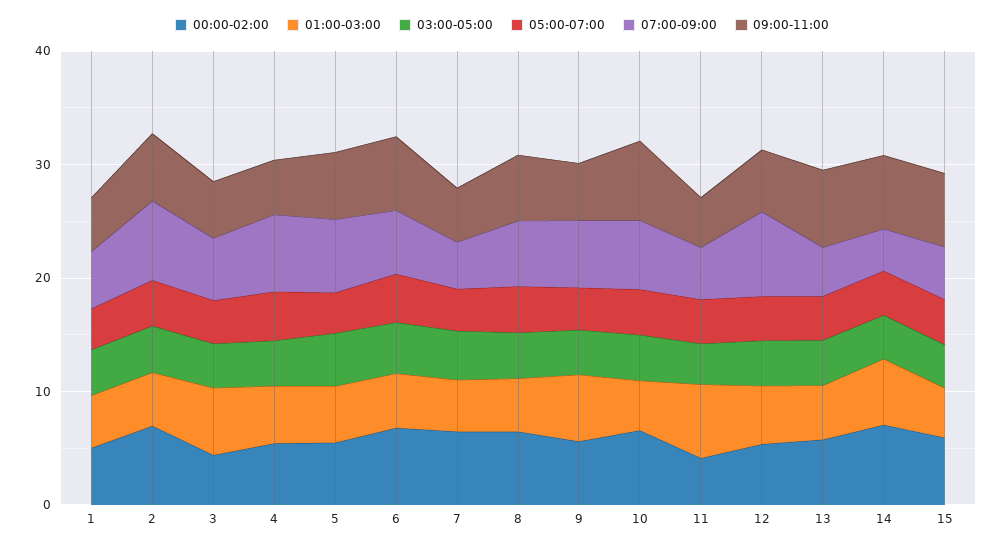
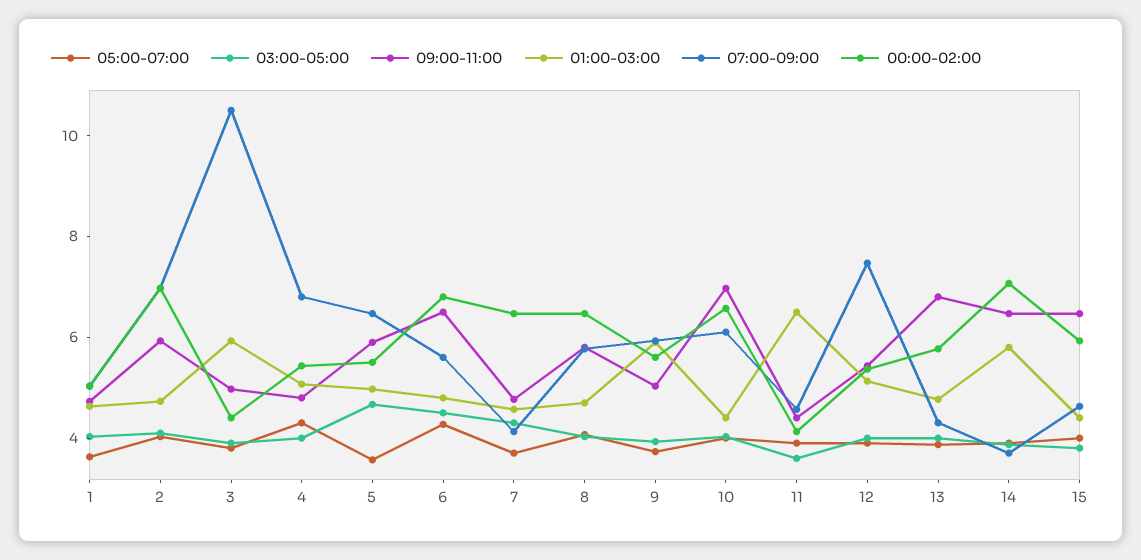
  {
    "00:00-02:00": {
      "1": 5,
      "2": 7,
      "3": 4.5,
      "4": 5.5,
      "5": 5.5,
      "6": 7,
      "7": 6.5,
      "8": 6.5,
      "9": 5.5,
      "10": 6.5,
      "11": 4,
      "12": 5.5,
      "13": 6,
      "14": 7,
      "15": 6
    },
    "01:00-03:00": {
      "1": 4.5,
      "2": 4.5,
      "3": 6,
      "4": 5,
      "5": 5,
      "6": 5,
      "7": 4.5,
      "8": 4.5,
      "9": 6,
      "10": 4.5,
      "11": 6.5,
      "12": 5,
      "13": 5,
      "14": 6,
      "15": 4.5
    },
    "03:00-05:00": {
      "1": 4,
      "2": 4,
      "3": 4,
      "4": 4,
      "5": 4.5,
      "6": 4.5,
      "7": 4.5,
      "8": 4,
      "9": 4,
      "10": 4,
      "11": 3.5,
      "12": 4,
      "13": 4,
      "14": 4,
      "15": 4
    },
    "05:00-07:00": {
      "1": 3.5,
      "2": 4,
      "3": 4,
      "4": 4.5,
      "5": 3.5,
      "6": 4.5,
      "7": 3.5,
      "8": 4,
      "9": 3.5,
      "10": 4,
      "11": 4,
      "12": 4,
      "13": 4,
      "14": 4,
      "15": 4
    },
    "07:00-09:00": {
      "1": 5,
      "2": 7,
-     "3": 6,
+     "3": 10.5,
      "4": 7,
      "5": 6.5,
      "6": 5.5,
      "7": 4,
      "8": 6,
      "9": 6,
      "10": 6,
      "11": 4.5,
      "12": 7.5,
      "13": 4.5,
      "14": 3.5,
      "15": 4.5
    },
    "09:00-11:00": {
      "1": 4.5,
      "2": 6,
      "3": 5,
      "4": 5,
      "5": 6,
      "6": 6.5,
      "7": 5,
      "8": 6,
      "9": 5,
      "10": 7,
      "11": 4.5,
      "12": 5.5,
      "13": 7,
      "14": 6.5,
      "15": 6.5
    }
  }

